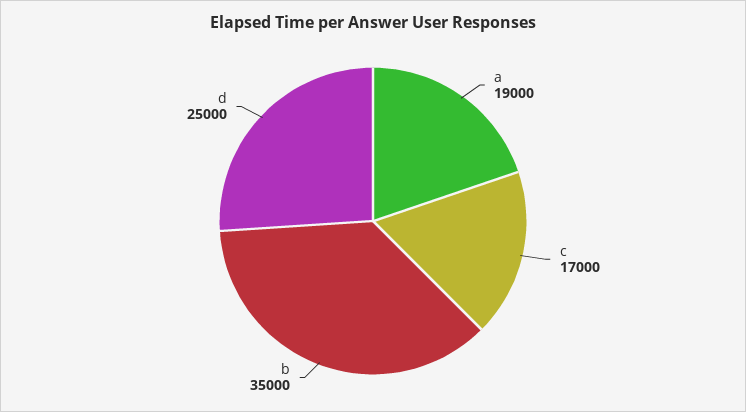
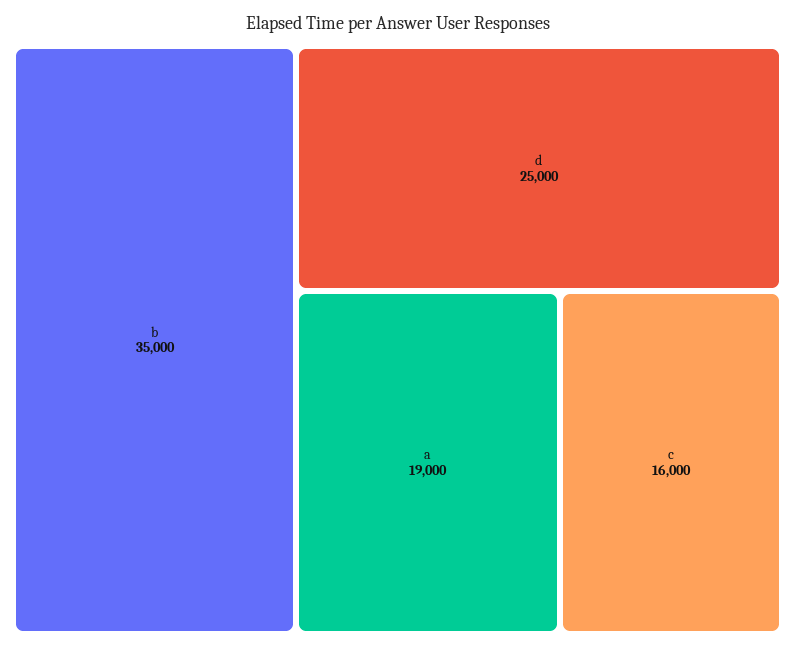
  {
    "a": 19000,
-   "c": 17000,
+   "c": 16000,
    "b": 35000,
    "d": 25000
  }

